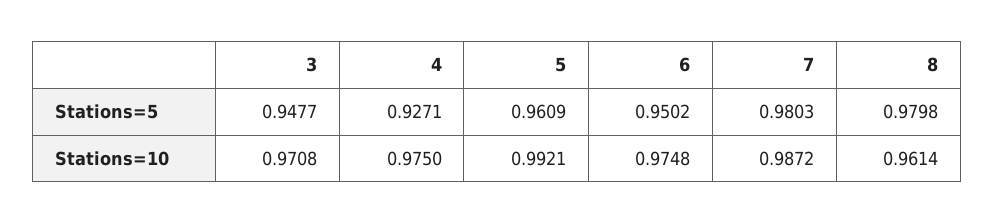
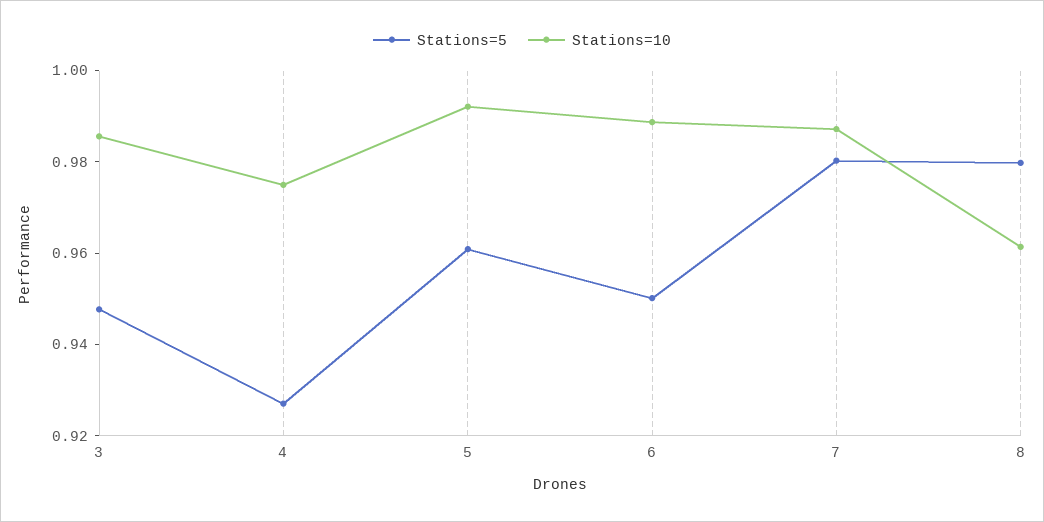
  {
    "Stations=5": {
      "3": 0.9477,
      "4": 0.9271,
      "5": 0.9609,
      "6": 0.9502,
      "7": 0.9803,
      "8": 0.9798
    },
    "Stations=10": {
-     "3": 0.9708,
+     "3": 0.985,
      "4": 0.975,
      "5": 0.9921,
-     "6": 0.9748,
+     "6": 0.99,
      "7": 0.9872,
      "8": 0.9614
    }
  }

